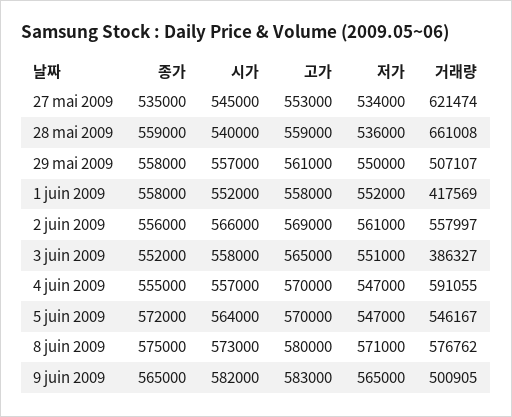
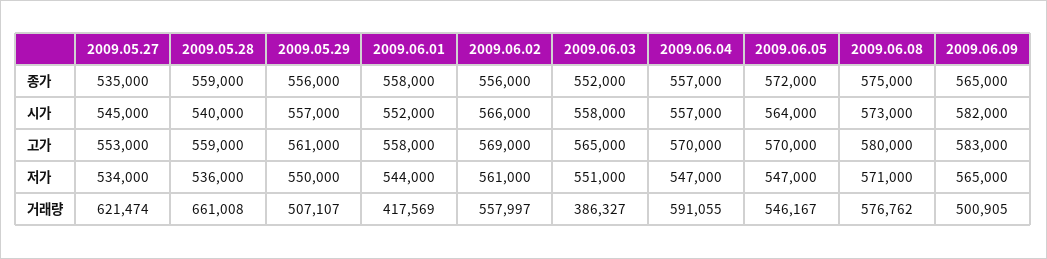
  {
    "종가": {
      "27 mai 2009": 535000,
      "28 mai 2009": 559000,
-     "29 mai 2009": 558000,
+     "29 mai 2009": 556000,
      "1 juin 2009": 558000,
      "2 juin 2009": 556000,
      "3 juin 2009": 552000,
-     "4 juin 2009": 555000,
+     "4 juin 2009": 557000,
      "5 juin 2009": 572000,
      "8 juin 2009": 575000,
      "9 juin 2009": 565000
    },
    "시가": {
      "27 mai 2009": 545000,
      "28 mai 2009": 540000,
      "29 mai 2009": 557000,
      "1 juin 2009": 552000,
      "2 juin 2009": 566000,
      "3 juin 2009": 558000,
      "4 juin 2009": 557000,
      "5 juin 2009": 564000,
      "8 juin 2009": 573000,
      "9 juin 2009": 582000
    },
    "고가": {
      "27 mai 2009": 553000,
      "28 mai 2009": 559000,
      "29 mai 2009": 561000,
      "1 juin 2009": 558000,
      "2 juin 2009": 569000,
      "3 juin 2009": 565000,
      "4 juin 2009": 570000,
      "5 juin 2009": 570000,
      "8 juin 2009": 580000,
      "9 juin 2009": 583000
    },
    "저가": {
      "27 mai 2009": 534000,
      "28 mai 2009": 536000,
      "29 mai 2009": 550000,
-     "1 juin 2009": 552000,
+     "1 juin 2009": 544000,
      "2 juin 2009": 561000,
      "3 juin 2009": 551000,
      "4 juin 2009": 547000,
      "5 juin 2009": 547000,
      "8 juin 2009": 571000,
      "9 juin 2009": 565000
    },
    "거래량": {
      "27 mai 2009": 621474,
      "28 mai 2009": 661008,
      "29 mai 2009": 507107,
      "1 juin 2009": 417569,
      "2 juin 2009": 557997,
      "3 juin 2009": 386327,
      "4 juin 2009": 591055,
      "5 juin 2009": 546167,
      "8 juin 2009": 576762,
      "9 juin 2009": 500905
    }
  }

